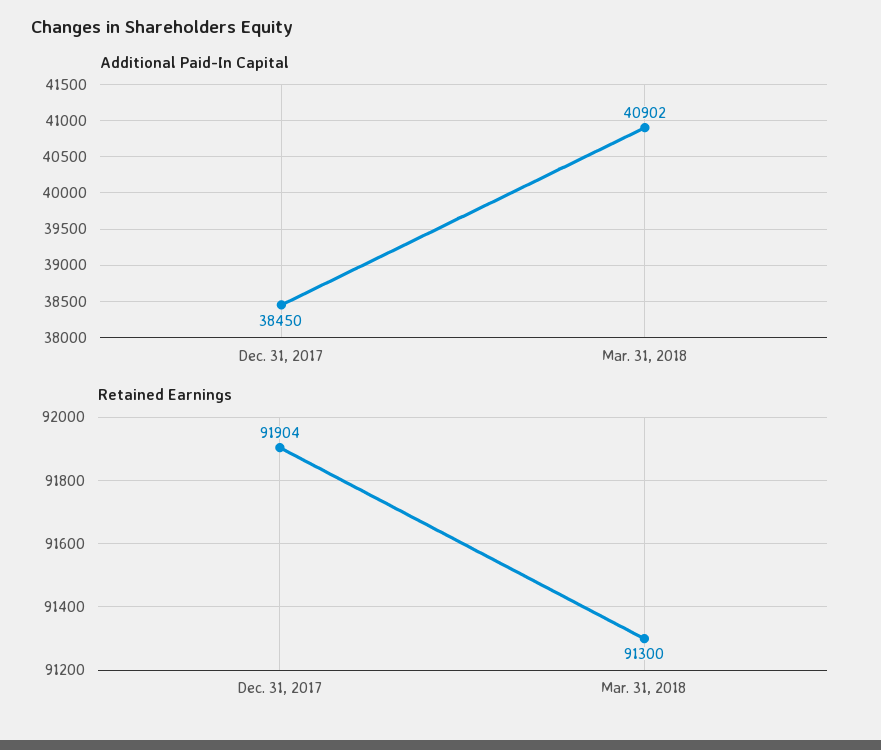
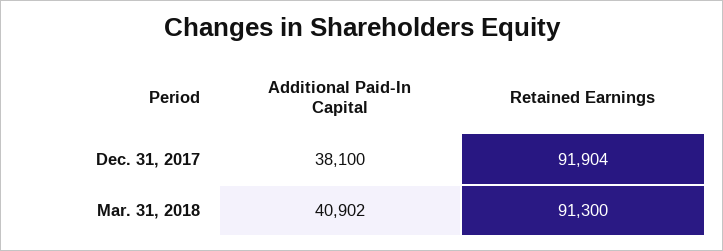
  {
    "Additional Paid-In Capital": {
-     "Dec. 31, 2017": 38450,
+     "Dec. 31, 2017": 38100,
      "Mar. 31, 2018": 40902
    },
    "Retained Earnings": {
      "Dec. 31, 2017": 91904,
      "Mar. 31, 2018": 91300
    }
  }

